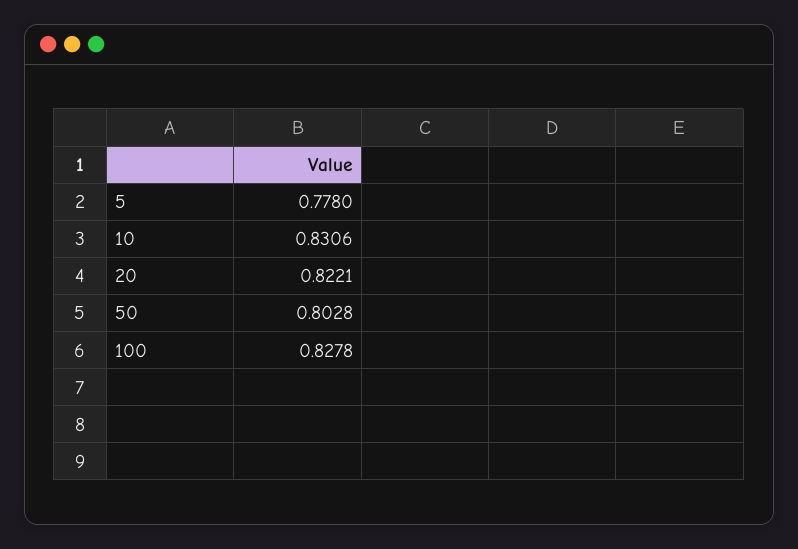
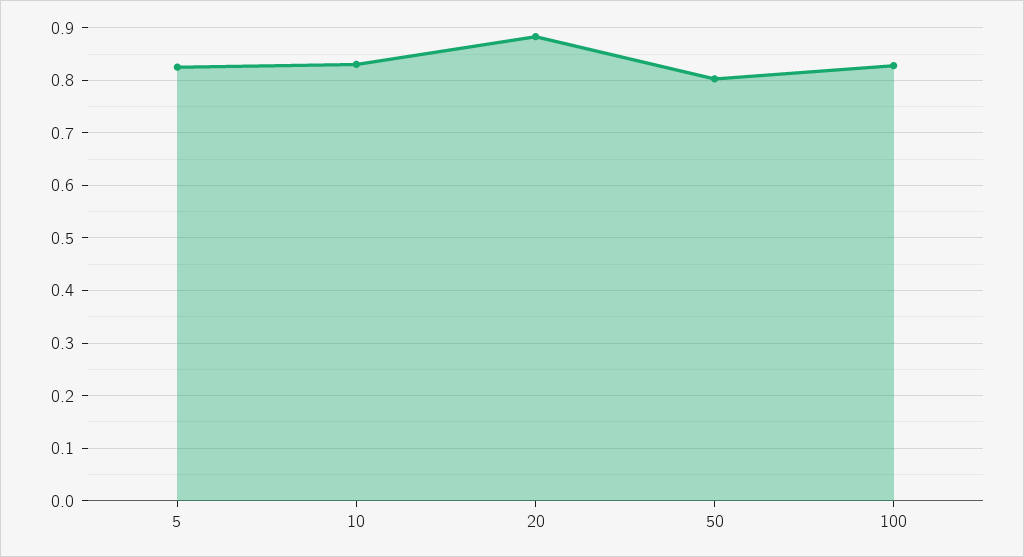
  {
-   "5": 0.778,
+   "5": 0.82,
    "10": 0.8306,
-   "20": 0.8221,
+   "20": 0.88,
    "50": 0.8028,
    "100": 0.8278
  }

